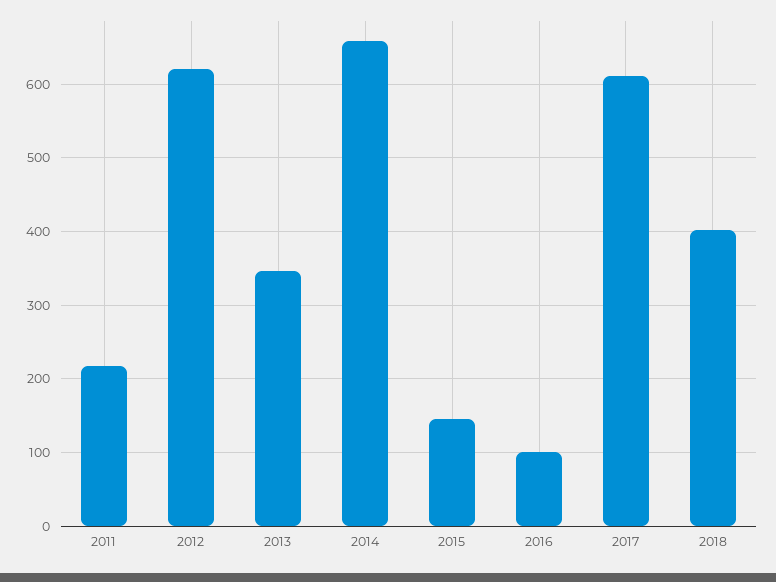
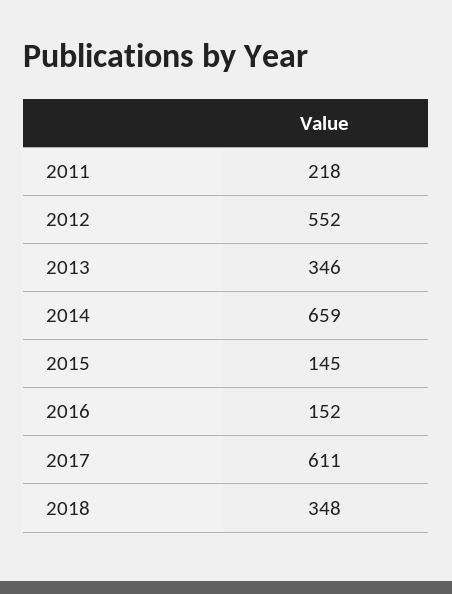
  {
    "2011": 218,
-   "2012": 620,
+   "2012": 552,
    "2013": 346,
    "2014": 659,
    "2015": 145,
-   "2016": 100,
+   "2016": 152,
    "2017": 611,
-   "2018": 400
+   "2018": 348
  }

